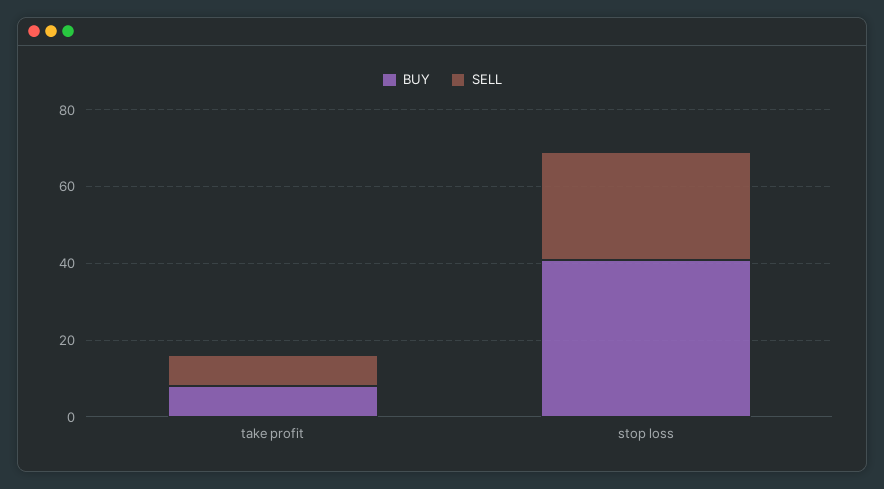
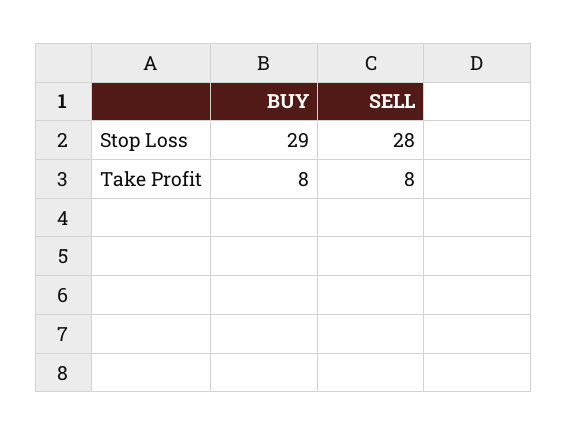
  {
    "BUY": {
      "take profit": 8,
-     "stop loss": 40
+     "stop loss": 29
    },
    "SELL": {
      "take profit": 8,
      "stop loss": 28
    }
  }

